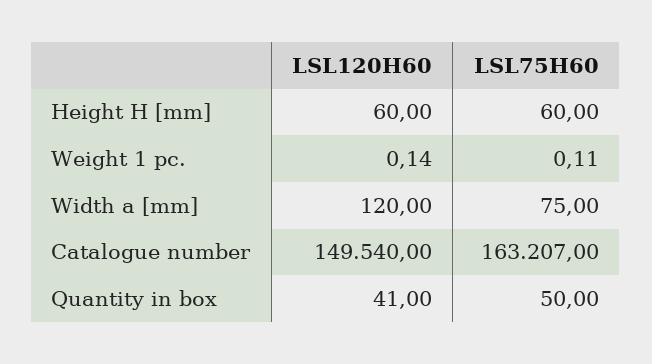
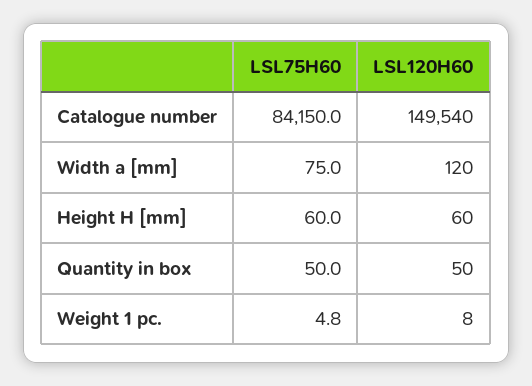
  {
    "LSL120H60": {
      "Height H [mm]": 60,
-     "Weight 1 pc.": 0.14,
+     "Weight 1 pc.": 8,
      "Width a [mm]": 120,
      "Catalogue number": 149540,
-     "Quantity in box": 41
+     "Quantity in box": 50
    },
    "LSL75H60": {
      "Height H [mm]": 60,
-     "Weight 1 pc.": 0.11,
+     "Weight 1 pc.": 4.8,
      "Width a [mm]": 75,
-     "Catalogue number": 163207,
+     "Catalogue number": 84150,
      "Quantity in box": 50
    }
  }

